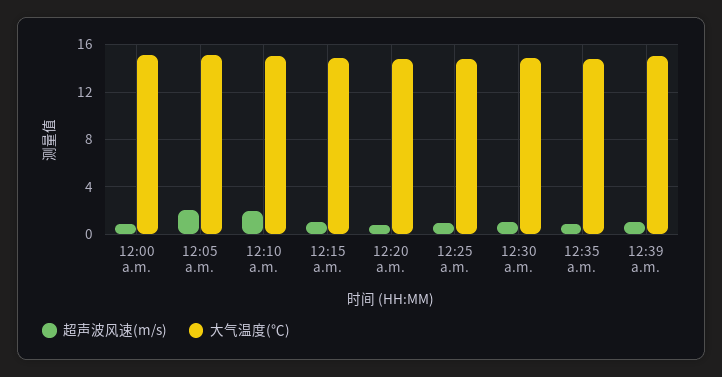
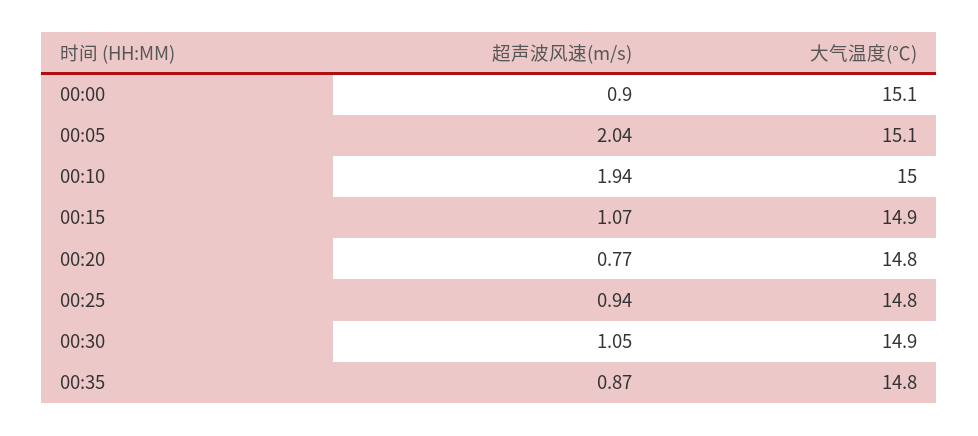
  {
    "超声波风速(m/s)": {
      "12:00 a.m.": 0.9,
      "12:05 a.m.": 2.04,
      "12:10 a.m.": 1.94,
      "12:15 a.m.": 1.07,
      "12:20 a.m.": 0.77,
      "12:25 a.m.": 0.94,
      "12:30 a.m.": 1.05,
-     "12:35 a.m.": 0.87,
+     "12:35 a.m.": 0.87
-     "12:39 a.m.": 1
    },
    "大气温度(℃)": {
      "12:00 a.m.": 15.1,
      "12:05 a.m.": 15.1,
      "12:10 a.m.": 15,
      "12:15 a.m.": 14.9,
      "12:20 a.m.": 14.8,
      "12:25 a.m.": 14.8,
      "12:30 a.m.": 14.9,
-     "12:35 a.m.": 14.8,
+     "12:35 a.m.": 14.8
-     "12:39 a.m.": 15
    }
  }

